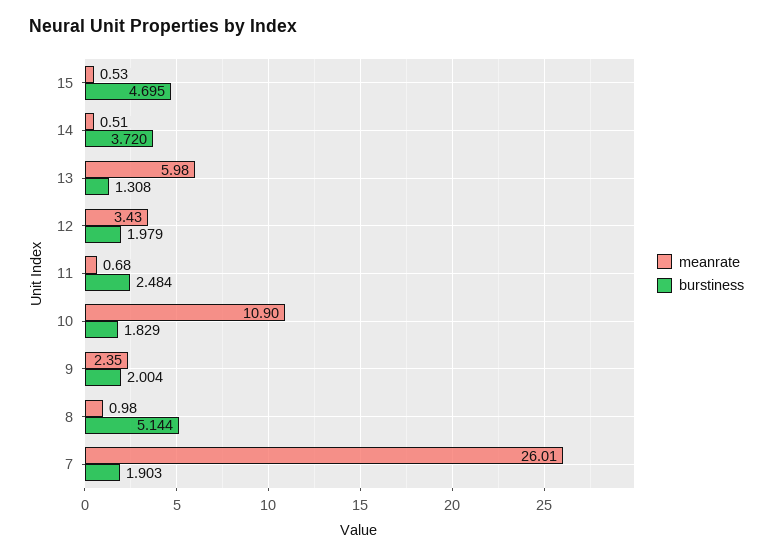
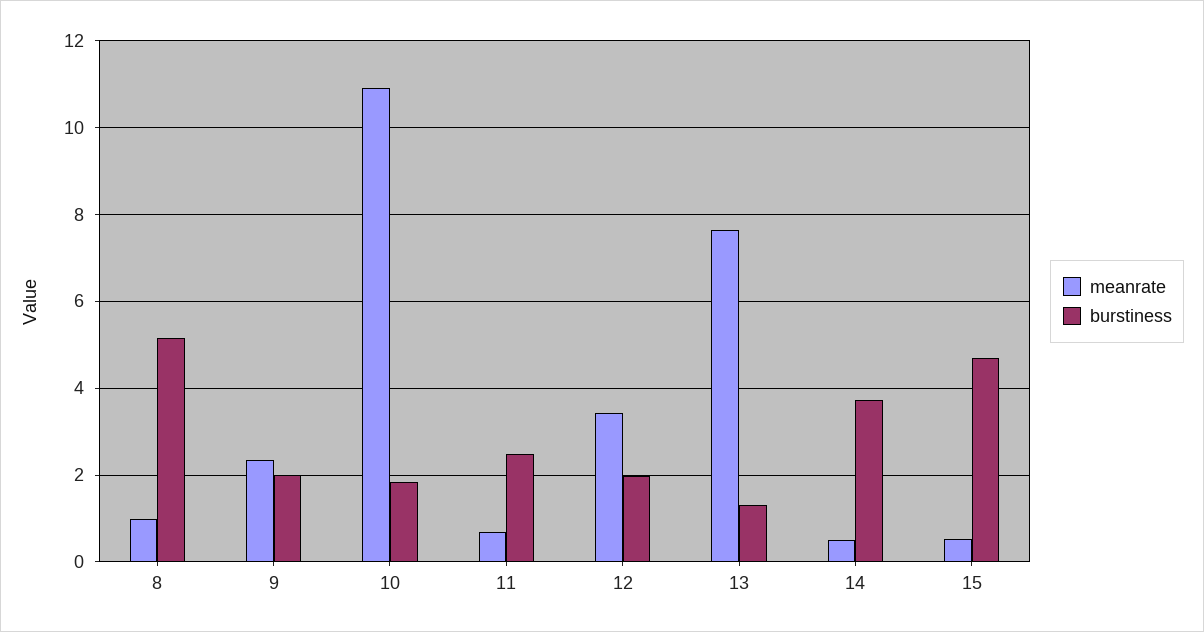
  {
    "meanrate": {
      "15": 0.53,
      "14": 0.51,
-     "13": 5.98,
+     "13": 7.6,
      "12": 3.43,
      "11": 0.68,
      "10": 10.9,
      "9": 2.35,
-     "8": 0.98,
+     "8": 0.98
-     "7": 26.01
    },
    "burstiness": {
      "15": 4.695,
      "14": 3.72,
      "13": 1.308,
      "12": 1.979,
      "11": 2.484,
      "10": 1.829,
      "9": 2.004,
-     "8": 5.144,
+     "8": 5.144
-     "7": 1.903
    }
  }

